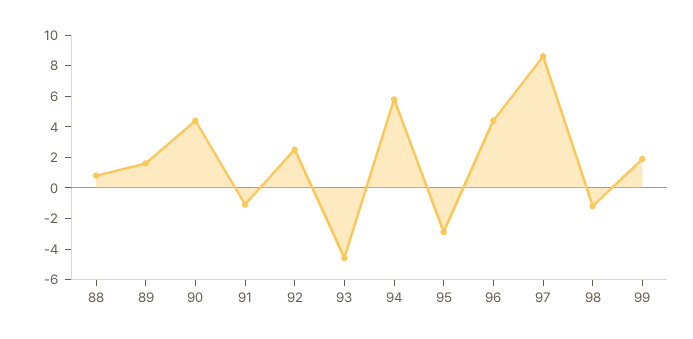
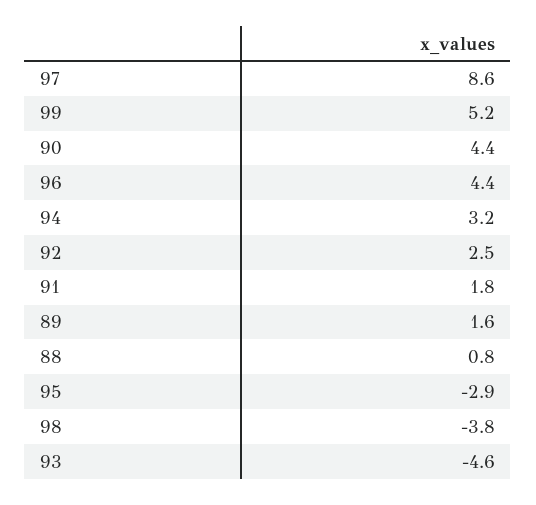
  {
    "88": 0.8,
    "89": 1.6,
    "90": 4.4,
-   "91": -1,
+   "91": 1.8,
    "92": 2.5,
    "93": -4.6,
-   "94": 6,
+   "94": 3.2,
    "95": -2.9,
    "96": 4.4,
    "97": 8.6,
-   "98": -1,
+   "98": -3.8,
-   "99": 2
+   "99": 5.2
  }

